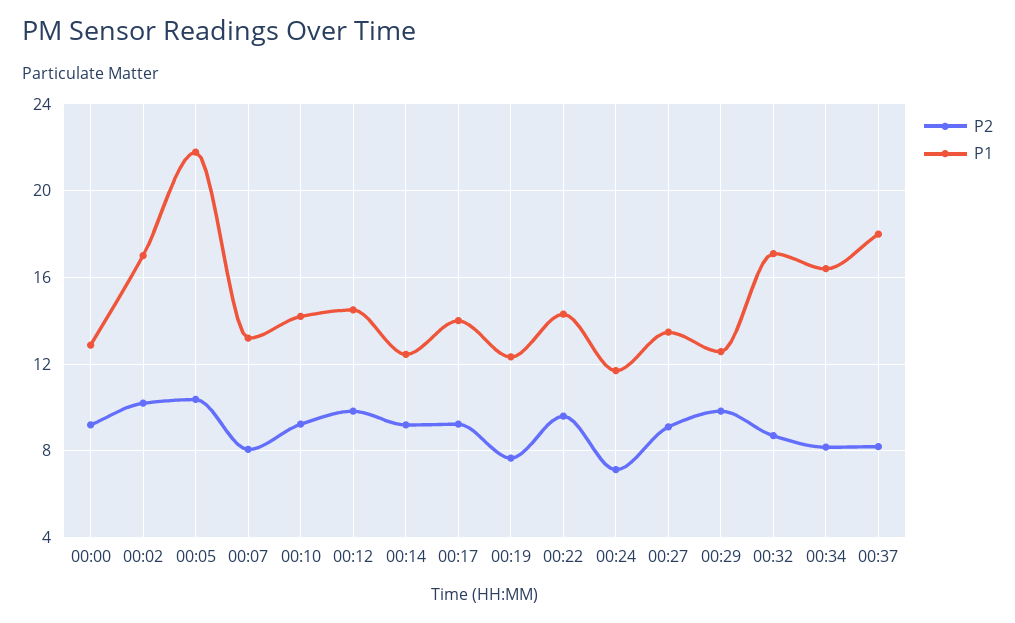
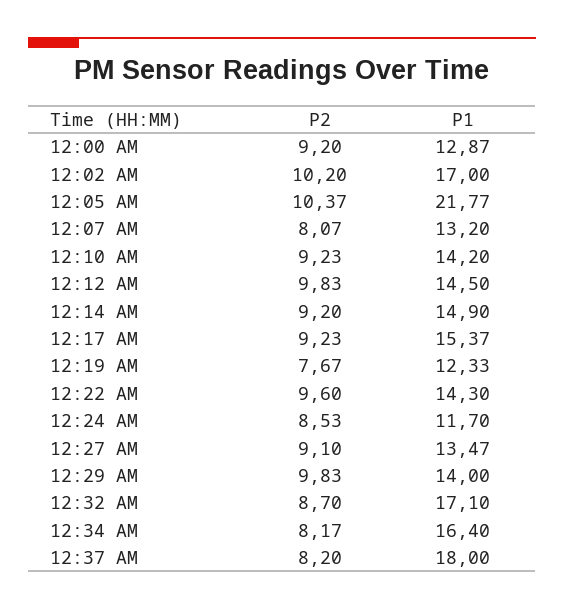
  {
    "P2": {
      "00:00": 9.2,
      "00:02": 10.2,
      "00:05": 10.37,
      "00:07": 8.07,
      "00:10": 9.23,
      "00:12": 9.83,
      "00:14": 9.2,
      "00:17": 9.23,
      "00:19": 7.67,
      "00:22": 9.6,
-     "00:24": 7,
+     "00:24": 8.53,
      "00:27": 9.1,
      "00:29": 9.83,
      "00:32": 8.7,
      "00:34": 8.17,
      "00:37": 8.2
    },
    "P1": {
      "00:00": 12.87,
      "00:02": 17,
      "00:05": 21.77,
      "00:07": 13.2,
      "00:10": 14.2,
      "00:12": 14.5,
-     "00:14": 12.5,
+     "00:14": 14.9,
-     "00:17": 14,
+     "00:17": 15.37,
      "00:19": 12.33,
      "00:22": 14.3,
      "00:24": 11.7,
      "00:27": 13.47,
-     "00:29": 12.5,
+     "00:29": 14,
      "00:32": 17.1,
      "00:34": 16.4,
      "00:37": 18
    }
  }

